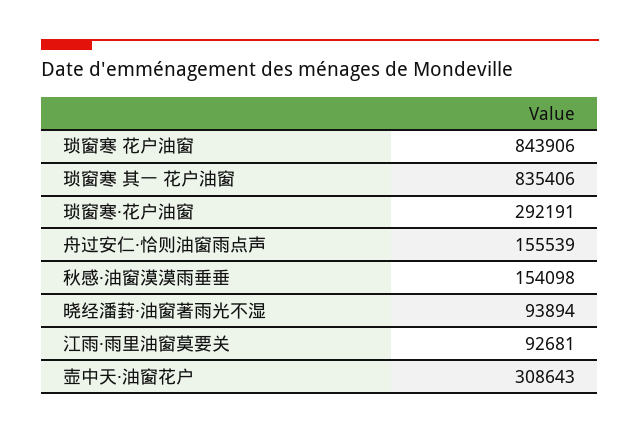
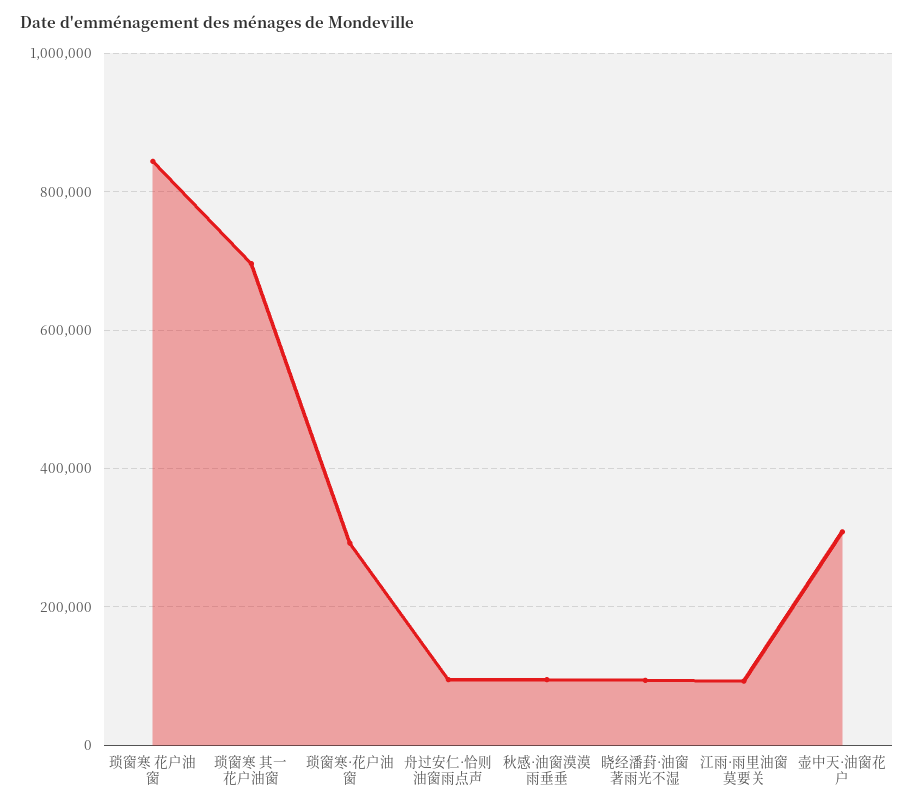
  {
    "琐窗寒 花户油窗": 843906,
-   "琐窗寒 其一 花户油窗": 835406,
+   "琐窗寒 其一 花户油窗": 700000,
    "琐窗寒·花户油窗": 292191,
-   "舟过安仁·恰则油窗雨点声": 155539,
+   "舟过安仁·恰则油窗雨点声": 100000,
-   "秋感·油窗漠漠雨垂垂": 154098,
+   "秋感·油窗漠漠雨垂垂": 100000,
    "晓经潘葑·油窗著雨光不湿": 93894,
    "江雨·雨里油窗莫要关": 92681,
    "壶中天·油窗花户": 308643
  }

